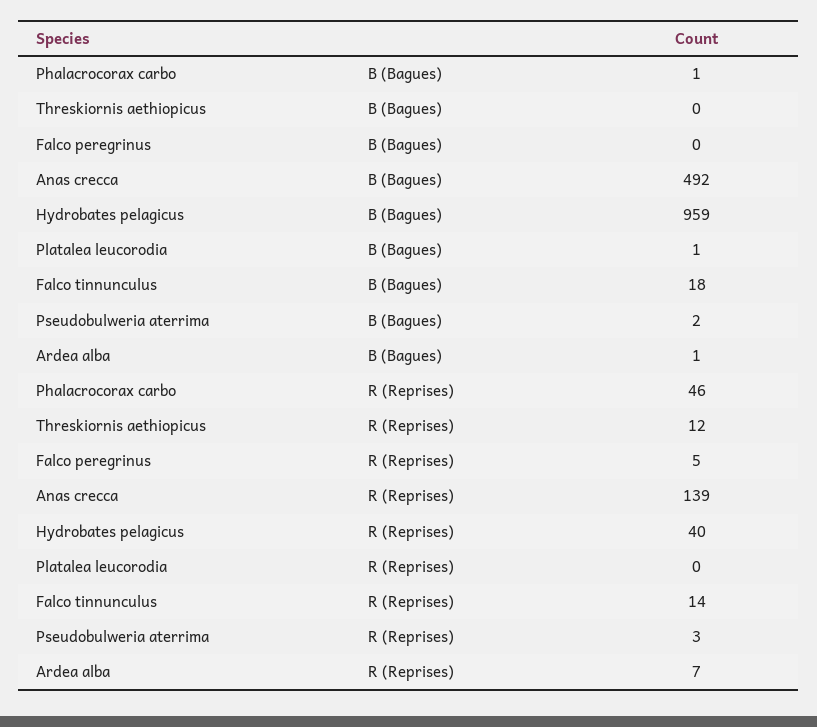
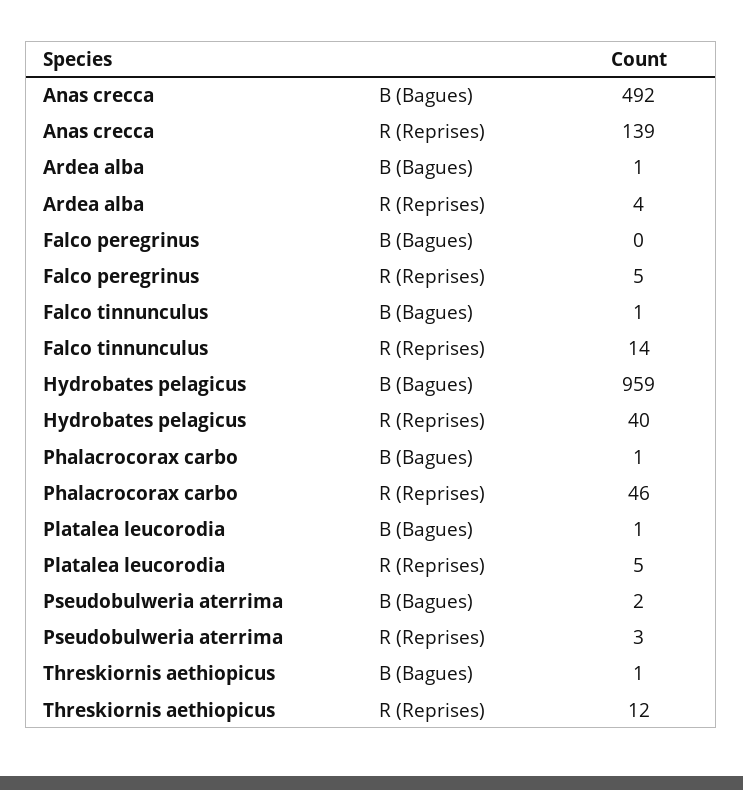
  {
    "Phalacrocorax carbo": {
      "B (Bagues)": 1,
      "R (Reprises)": 46
    },
    "Threskiornis aethiopicus": {
-     "B (Bagues)": 0,
+     "B (Bagues)": 1,
      "R (Reprises)": 12
    },
    "Falco peregrinus": {
      "B (Bagues)": 0,
      "R (Reprises)": 5
    },
    "Anas crecca": {
      "B (Bagues)": 492,
      "R (Reprises)": 139
    },
    "Hydrobates pelagicus": {
      "B (Bagues)": 959,
      "R (Reprises)": 40
    },
    "Platalea leucorodia": {
      "B (Bagues)": 1,
-     "R (Reprises)": 0
+     "R (Reprises)": 5
    },
    "Falco tinnunculus": {
-     "B (Bagues)": 18,
+     "B (Bagues)": 1,
      "R (Reprises)": 14
    },
    "Pseudobulweria aterrima": {
      "B (Bagues)": 2,
      "R (Reprises)": 3
    },
    "Ardea alba": {
      "B (Bagues)": 1,
-     "R (Reprises)": 7
+     "R (Reprises)": 4
    }
  }

